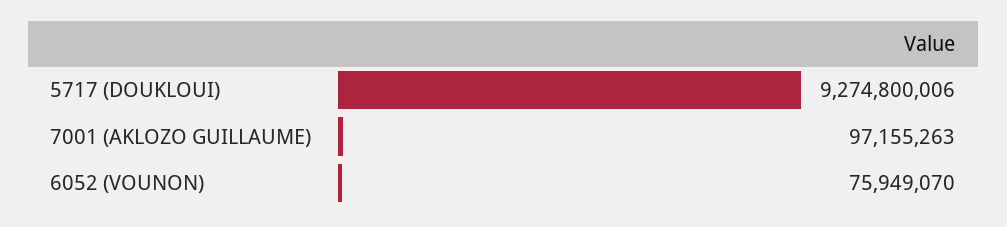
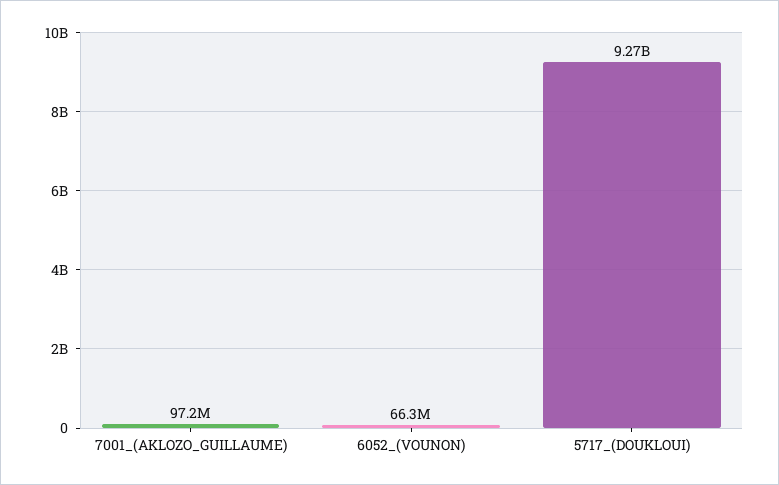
  {
    "5717 (DOUKLOUI)": 9274800006,
    "7001 (AKLOZO GUILLAUME)": 97155263,
-   "6052 (VOUNON)": 75949070
+   "6052 (VOUNON)": 66300000
  }

